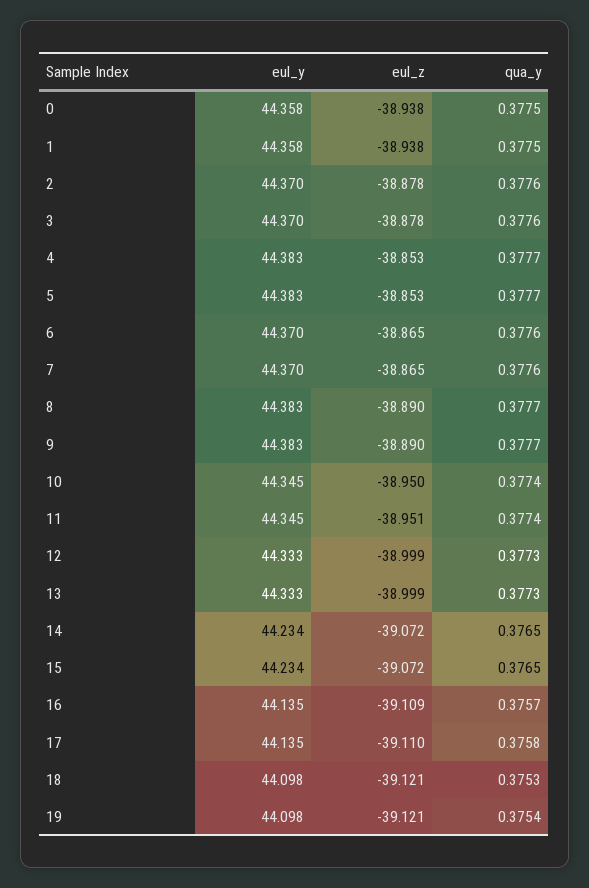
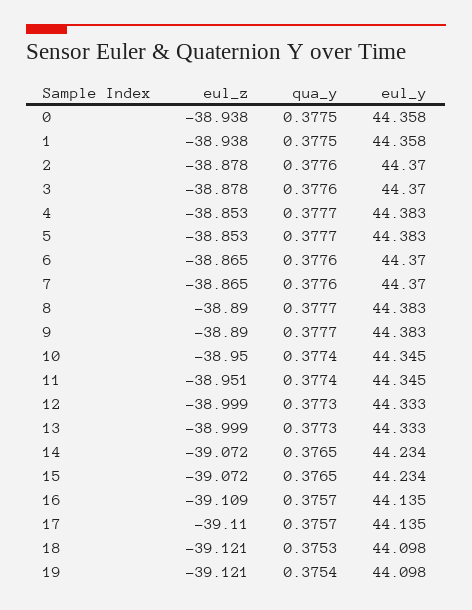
  {
    "eul_y": {
      "0": 44.358,
      "1": 44.358,
      "2": 44.37,
      "3": 44.37,
      "4": 44.383,
      "5": 44.383,
      "6": 44.37,
      "7": 44.37,
      "8": 44.383,
      "9": 44.383,
      "10": 44.345,
      "11": 44.345,
      "12": 44.333,
      "13": 44.333,
      "14": 44.234,
      "15": 44.234,
      "16": 44.135,
      "17": 44.135,
      "18": 44.098,
      "19": 44.098
    },
    "eul_z": {
      "0": -38.938,
      "1": -38.938,
      "2": -38.878,
      "3": -38.878,
      "4": -38.853,
      "5": -38.853,
      "6": -38.865,
      "7": -38.865,
      "8": -38.89,
      "9": -38.89,
      "10": -38.95,
      "11": -38.951,
      "12": -38.999,
      "13": -38.999,
      "14": -39.072,
      "15": -39.072,
      "16": -39.109,
      "17": -39.11,
      "18": -39.121,
      "19": -39.121
    },
    "qua_y": {
      "0": 0.3775,
      "1": 0.3775,
      "2": 0.3776,
      "3": 0.3776,
      "4": 0.3777,
      "5": 0.3777,
      "6": 0.3776,
      "7": 0.3776,
      "8": 0.3777,
      "9": 0.3777,
      "10": 0.3774,
      "11": 0.3774,
      "12": 0.3773,
      "13": 0.3773,
      "14": 0.3765,
      "15": 0.3765,
      "16": 0.3757,
-     "17": 0.3758,
+     "17": 0.3757,
      "18": 0.3753,
      "19": 0.3754
    }
  }

